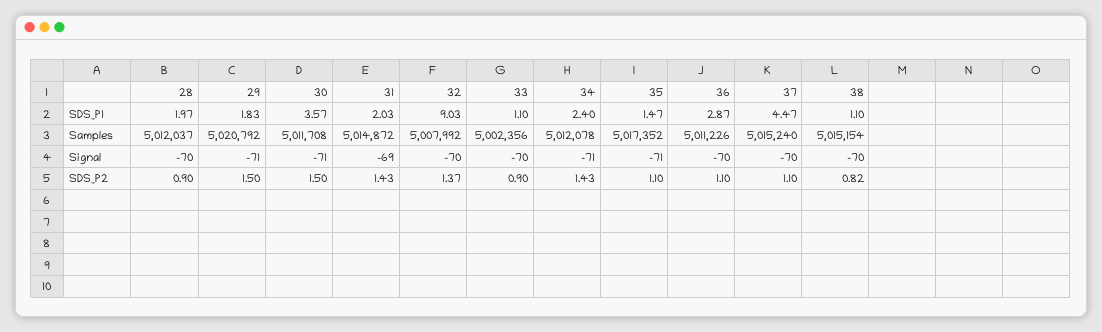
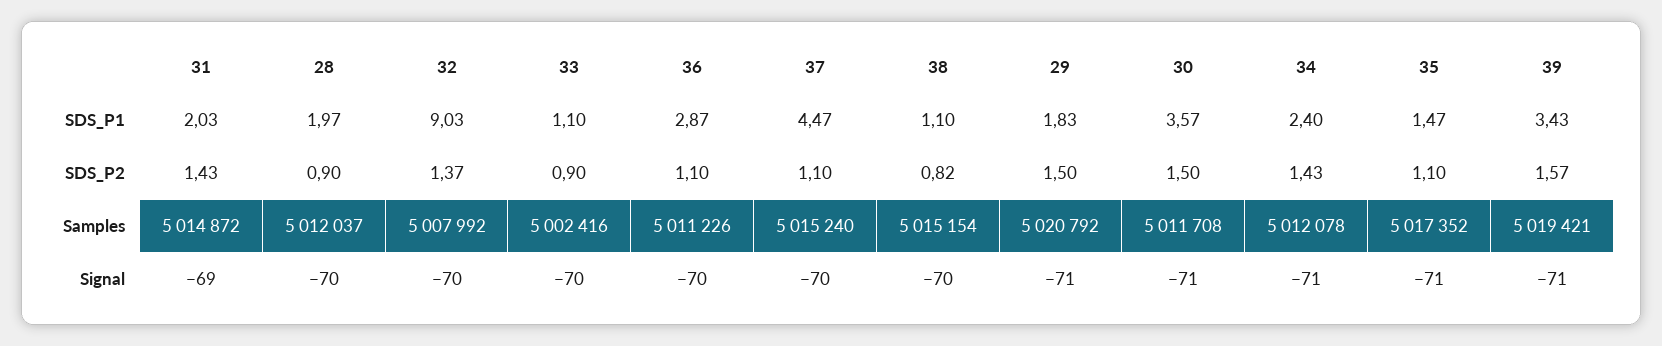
  {
    "28": {
      "SDS_P1": 1.97,
      "Samples": 5012037,
      "Signal": -70,
      "SDS_P2": 0.9
    },
    "29": {
      "SDS_P1": 1.83,
      "Samples": 5020792,
      "Signal": -71,
      "SDS_P2": 1.5
    },
    "30": {
      "SDS_P1": 3.57,
      "Samples": 5011708,
      "Signal": -71,
      "SDS_P2": 1.5
    },
    "31": {
      "SDS_P1": 2.03,
      "Samples": 5014872,
      "Signal": -69,
      "SDS_P2": 1.43
    },
    "32": {
      "SDS_P1": 9.03,
      "Samples": 5007992,
      "Signal": -70,
      "SDS_P2": 1.37
    },
    "33": {
      "SDS_P1": 1.1,
-     "Samples": 5002356,
+     "Samples": 5002416,
      "Signal": -70,
      "SDS_P2": 0.9
    },
    "34": {
      "SDS_P1": 2.4,
      "Samples": 5012078,
      "Signal": -71,
      "SDS_P2": 1.43
    },
    "35": {
      "SDS_P1": 1.47,
      "Samples": 5017352,
      "Signal": -71,
      "SDS_P2": 1.1
    },
    "36": {
      "SDS_P1": 2.87,
      "Samples": 5011226,
      "Signal": -70,
      "SDS_P2": 1.1
    },
    "37": {
      "SDS_P1": 4.47,
      "Samples": 5015240,
      "Signal": -70,
      "SDS_P2": 1.1
    },
    "38": {
      "SDS_P1": 1.1,
      "Samples": 5015154,
      "Signal": -70,
      "SDS_P2": 0.82
-   }
+   },
+   "39": {
+     "SDS_P1": 3.43,
+     "SDS_P2": 1.57,
+     "Samples": 5019421,
+     "Signal": -71
+   }
  }

